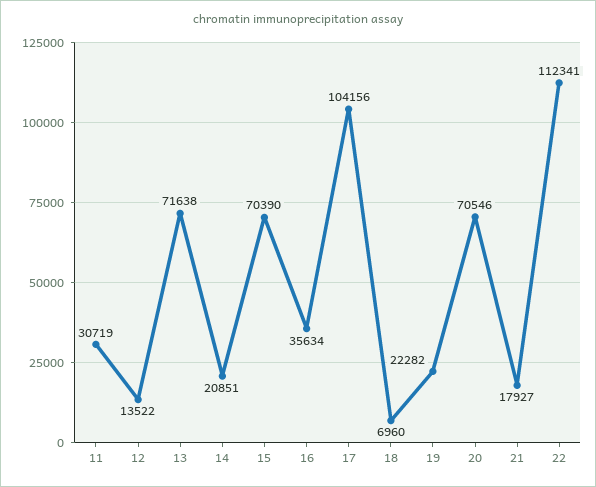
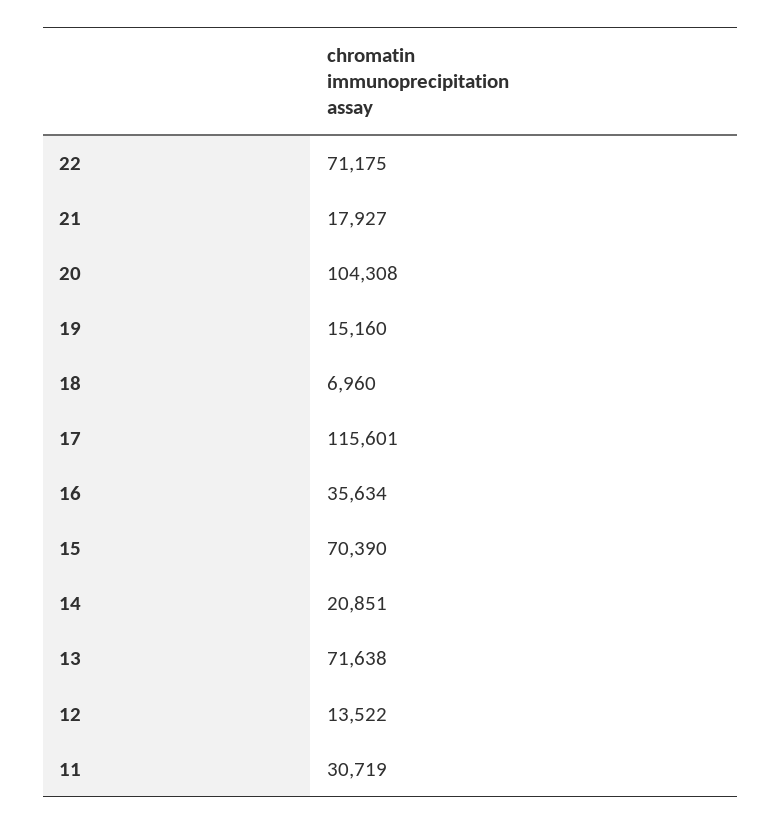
  {
    "11": 30719,
    "12": 13522,
    "13": 71638,
    "14": 20851,
    "15": 70390,
    "16": 35634,
-   "17": 104156,
+   "17": 115601,
    "18": 6960,
-   "19": 22282,
+   "19": 15160,
-   "20": 70546,
+   "20": 104308,
    "21": 17927,
-   "22": 112341
+   "22": 71175
  }

